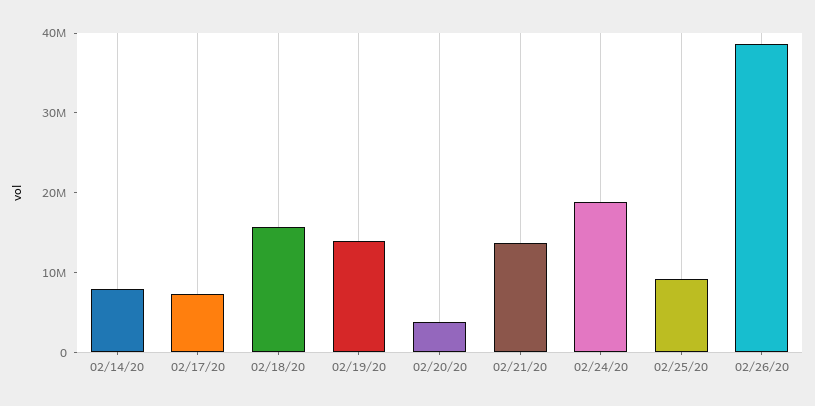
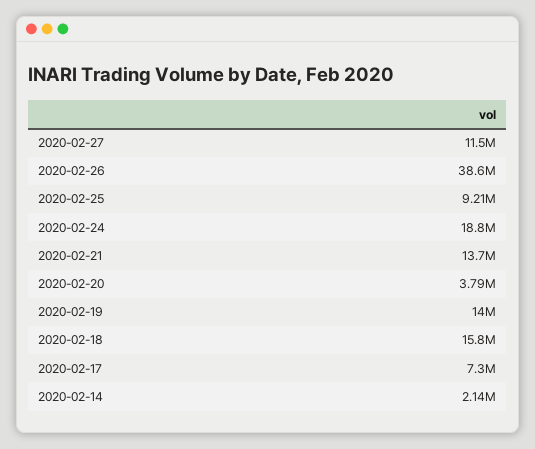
  {
-   "02/14/20": 8000000,
+   "02/14/20": 2140000,
    "02/17/20": 7300000,
    "02/18/20": 15800000,
    "02/19/20": 14000000,
    "02/20/20": 3790000,
    "02/21/20": 13700000,
    "02/24/20": 18800000,
    "02/25/20": 9210000,
-   "02/26/20": 38600000
+   "02/26/20": 38600000,
+   "2020-02-27": 11500000
  }

